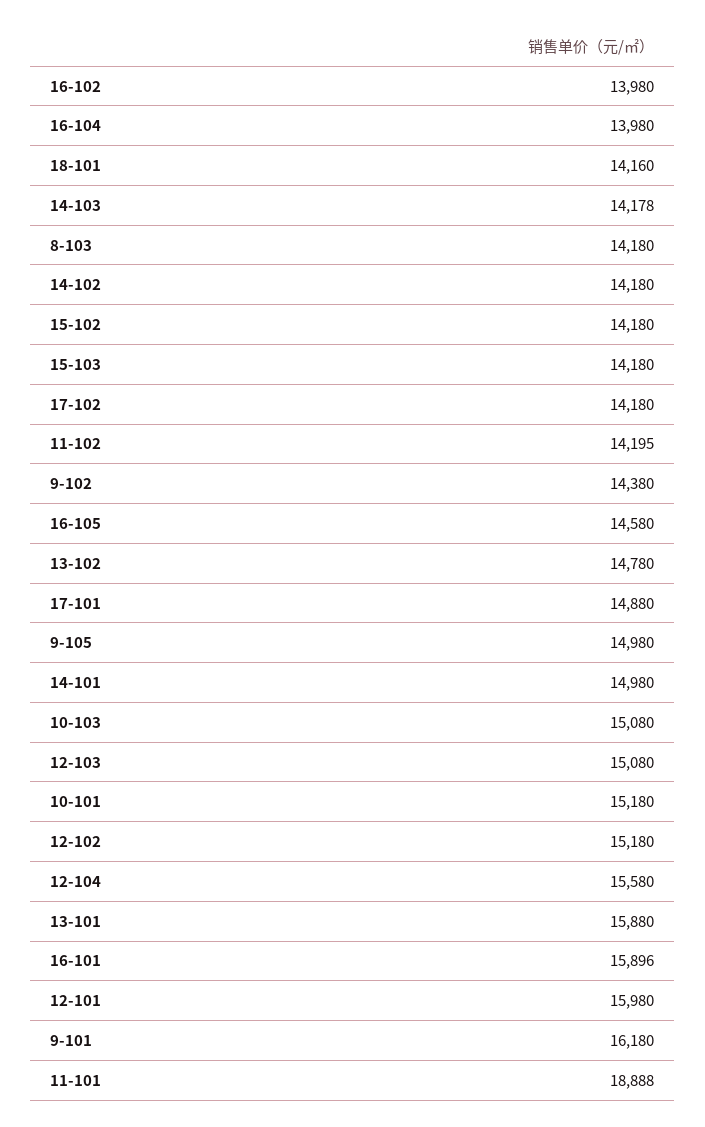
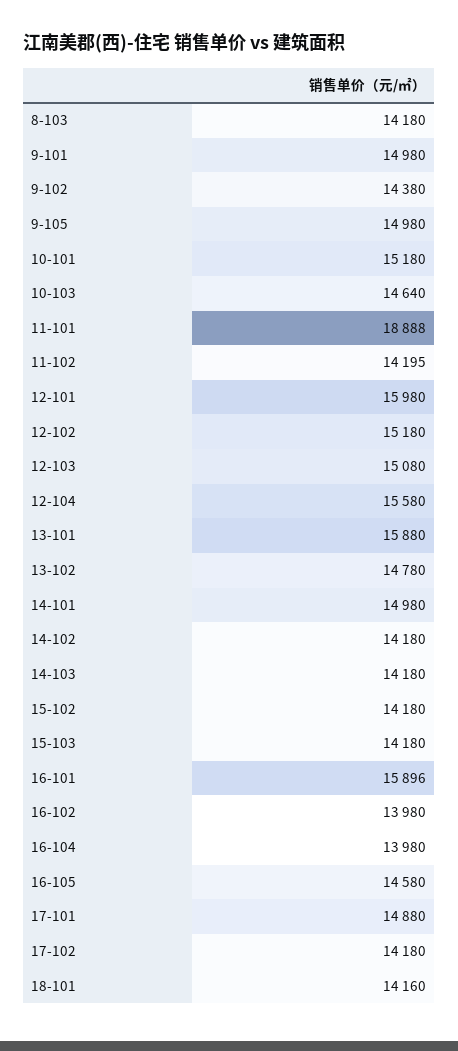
  {
    "16-102": 13980,
    "16-104": 13980,
    "18-101": 14160,
-   "14-103": 14178,
+   "14-103": 14180,
    "8-103": 14180,
    "14-102": 14180,
    "15-102": 14180,
    "15-103": 14180,
    "17-102": 14180,
    "11-102": 14195,
    "9-102": 14380,
    "16-105": 14580,
    "13-102": 14780,
    "17-101": 14880,
    "9-105": 14980,
    "14-101": 14980,
-   "10-103": 15080,
+   "10-103": 14640,
    "12-103": 15080,
    "10-101": 15180,
    "12-102": 15180,
    "12-104": 15580,
    "13-101": 15880,
    "16-101": 15896,
    "12-101": 15980,
-   "9-101": 16180,
+   "9-101": 14980,
    "11-101": 18888
  }

